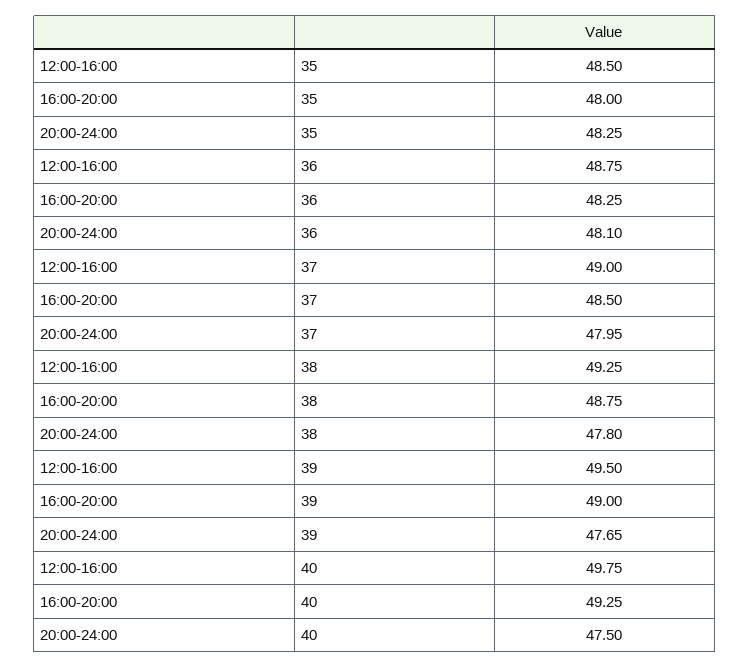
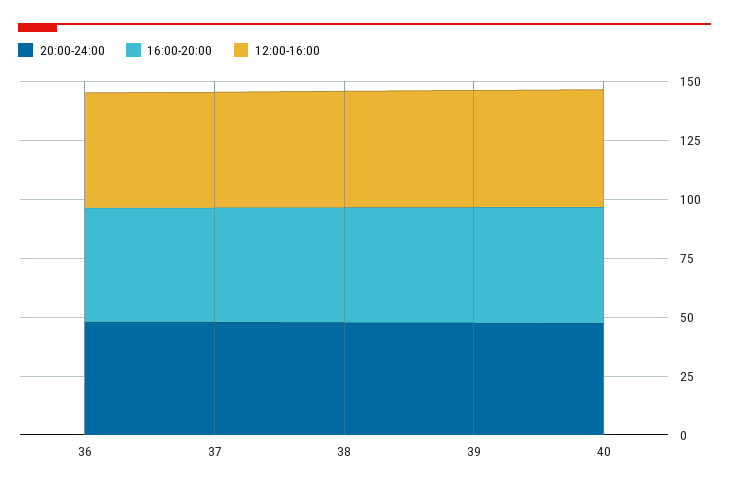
  {
    "12:00-16:00": {
-     "35": 48.5,
      "36": 48.75,
      "37": 49,
      "38": 49.25,
      "39": 49.5,
      "40": 49.75
    },
    "16:00-20:00": {
-     "35": 48,
      "36": 48.25,
      "37": 48.5,
      "38": 48.75,
      "39": 49,
      "40": 49.25
    },
    "20:00-24:00": {
-     "35": 48.25,
      "36": 48.1,
      "37": 47.95,
      "38": 47.8,
      "39": 47.65,
      "40": 47.5
    }
  }

